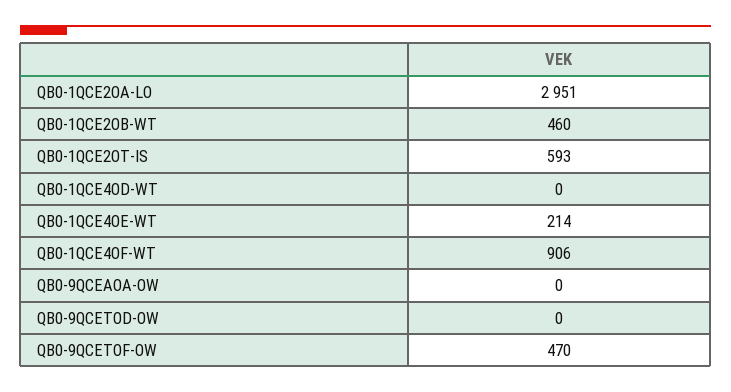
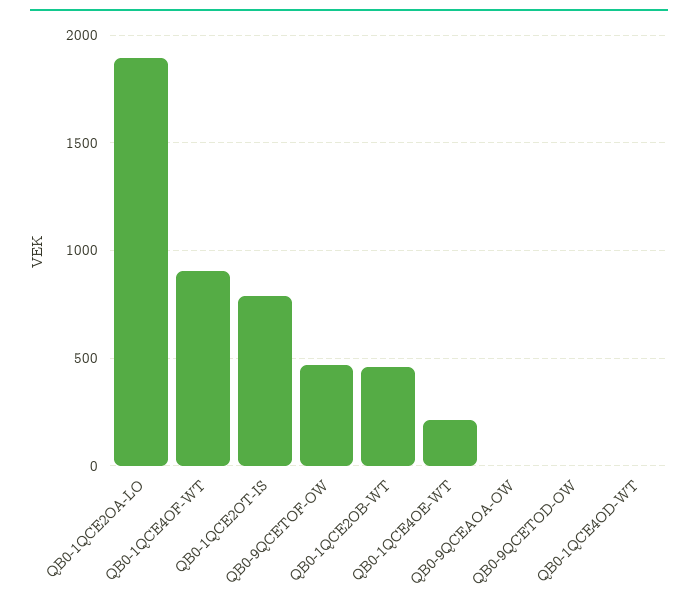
  {
-   "QB0-1QCE2OA-LO": 2951,
+   "QB0-1QCE2OA-LO": 1900,
    "QB0-1QCE2OB-WT": 460,
-   "QB0-1QCE2OT-IS": 593,
+   "QB0-1QCE2OT-IS": 800,
    "QB0-1QCE4OD-WT": 0,
    "QB0-1QCE4OE-WT": 214,
    "QB0-1QCE4OF-WT": 906,
    "QB0-9QCEAOA-OW": 0,
    "QB0-9QCETOD-OW": 0,
    "QB0-9QCETOF-OW": 470
  }

